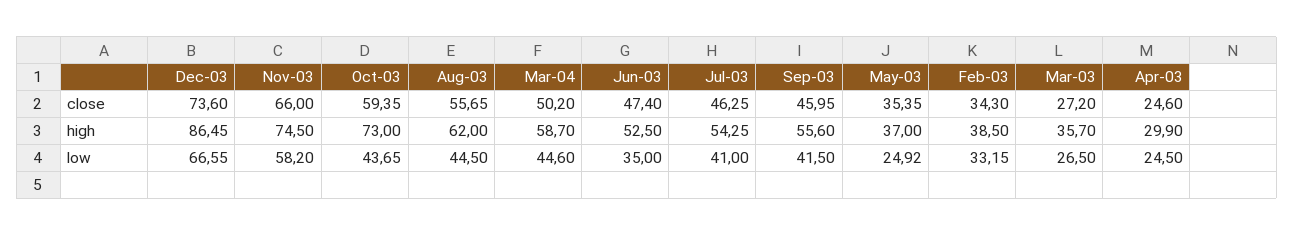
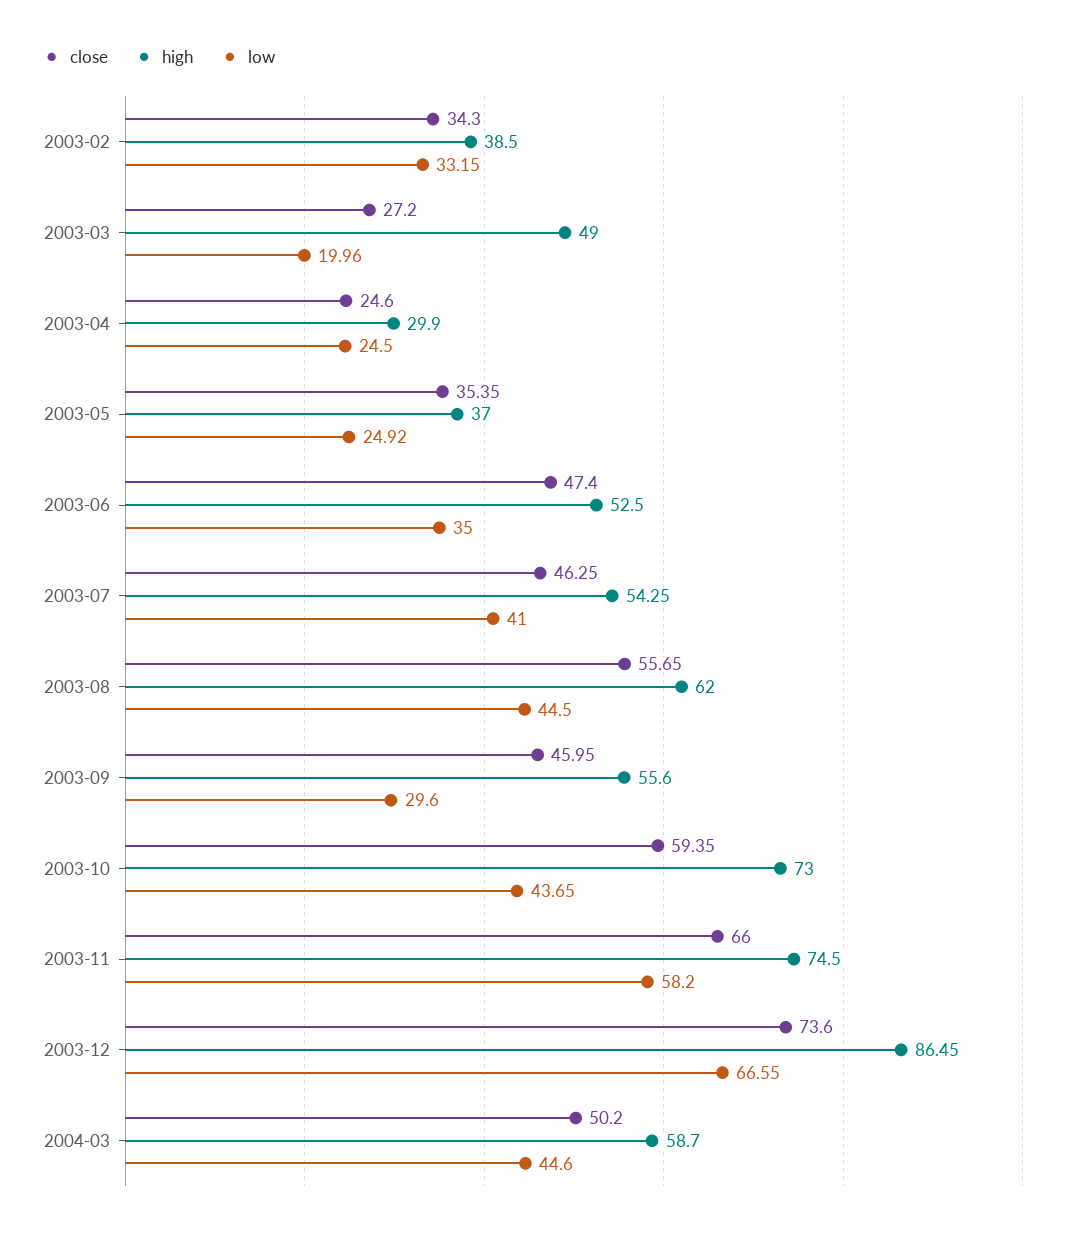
  {
    "close": {
      "Dec-03": 73.6,
      "Nov-03": 66,
      "Oct-03": 59.35,
      "Aug-03": 55.65,
      "Mar-04": 50.2,
      "Jun-03": 47.4,
      "Jul-03": 46.25,
      "Sep-03": 45.95,
      "May-03": 35.35,
      "Feb-03": 34.3,
      "Mar-03": 27.2,
      "Apr-03": 24.6
    },
    "high": {
      "Dec-03": 86.45,
      "Nov-03": 74.5,
      "Oct-03": 73,
      "Aug-03": 62,
      "Mar-04": 58.7,
      "Jun-03": 52.5,
      "Jul-03": 54.25,
      "Sep-03": 55.6,
      "May-03": 37,
      "Feb-03": 38.5,
-     "Mar-03": 35.7,
+     "Mar-03": 49,
      "Apr-03": 29.9
    },
    "low": {
      "Dec-03": 66.55,
      "Nov-03": 58.2,
      "Oct-03": 43.65,
      "Aug-03": 44.5,
      "Mar-04": 44.6,
      "Jun-03": 35,
      "Jul-03": 41,
-     "Sep-03": 41.5,
+     "Sep-03": 29.6,
      "May-03": 24.92,
      "Feb-03": 33.15,
-     "Mar-03": 26.5,
+     "Mar-03": 19.96,
      "Apr-03": 24.5
    }
  }

